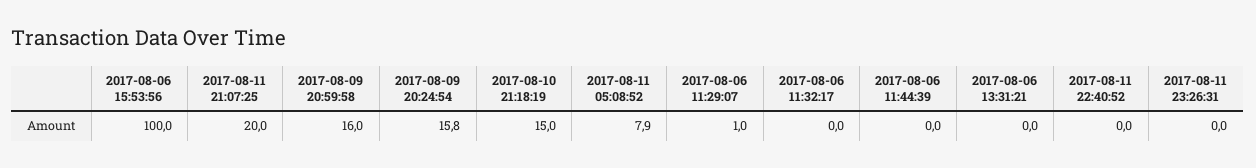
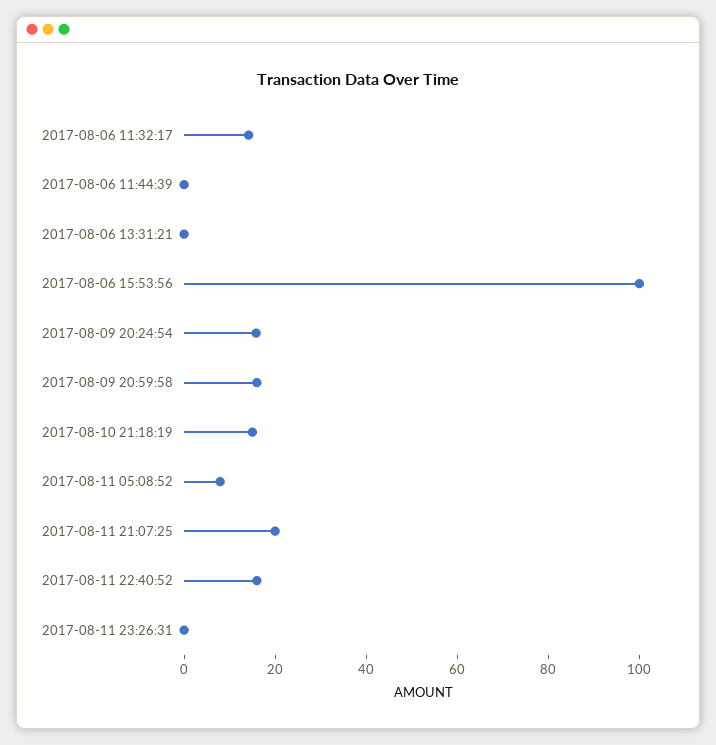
  {
    "2017-08-06 15:53:56": 100,
    "2017-08-11 21:07:25": 20,
    "2017-08-09 20:59:58": 16,
    "2017-08-09 20:24:54": 15.8,
    "2017-08-10 21:18:19": 15,
    "2017-08-11 05:08:52": 7.9,
-   "2017-08-06 11:29:07": 1,
-   "2017-08-06 11:32:17": 0,
+   "2017-08-06 11:32:17": 15,
    "2017-08-06 11:44:39": 0,
    "2017-08-06 13:31:21": 0,
-   "2017-08-11 22:40:52": 0,
+   "2017-08-11 22:40:52": 15,
    "2017-08-11 23:26:31": 0
  }

